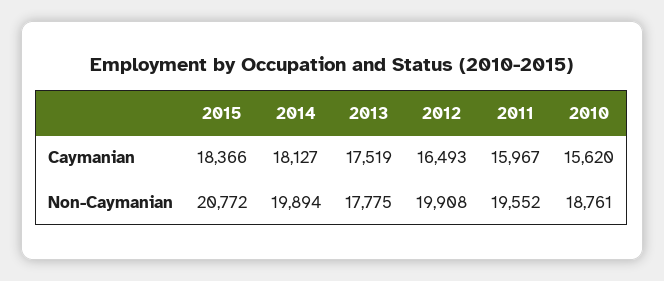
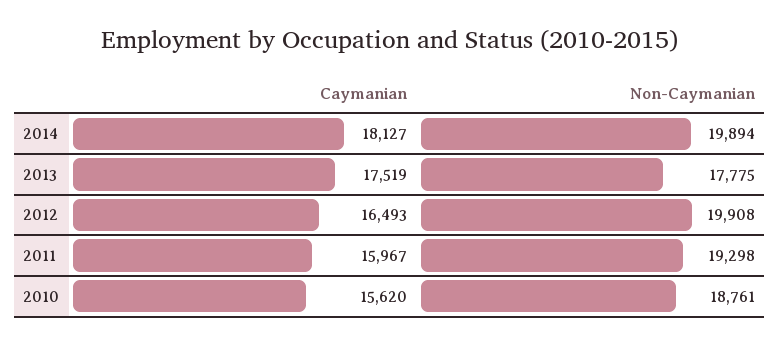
  {
-   "2015": {
-     "Caymanian": 18366,
-     "Non-Caymanian": 20772
-   },
    "2014": {
      "Caymanian": 18127,
      "Non-Caymanian": 19894
    },
    "2013": {
      "Caymanian": 17519,
      "Non-Caymanian": 17775
    },
    "2012": {
      "Caymanian": 16493,
      "Non-Caymanian": 19908
    },
    "2011": {
      "Caymanian": 15967,
-     "Non-Caymanian": 19552
+     "Non-Caymanian": 19298
    },
    "2010": {
      "Caymanian": 15620,
      "Non-Caymanian": 18761
    }
  }

